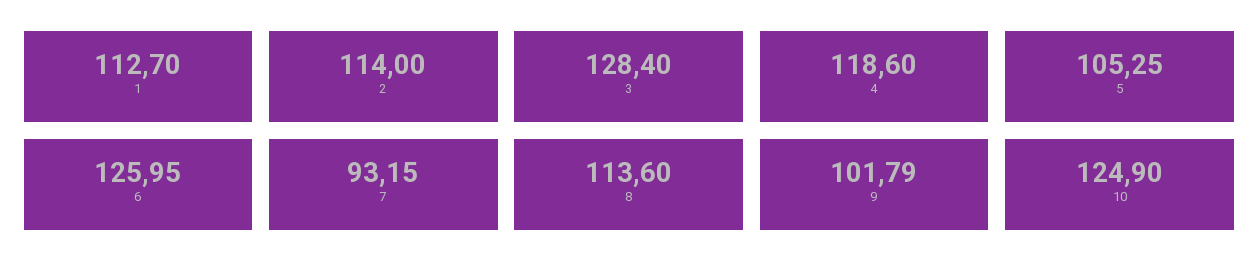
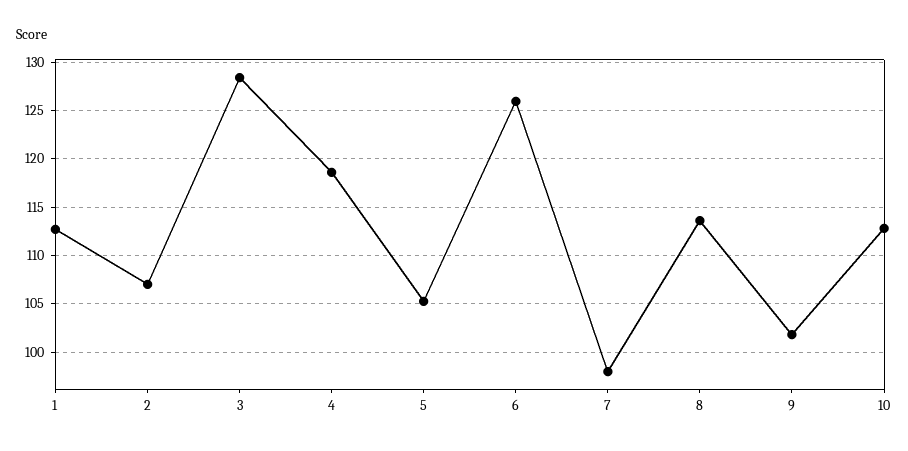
  {
    "1": 112.7,
-   "2": 114,
+   "2": 107,
    "3": 128.4,
    "4": 118.6,
    "5": 105.25,
    "6": 125.95,
-   "7": 93.15,
+   "7": 98,
    "8": 113.6,
    "9": 101.79,
-   "10": 124.9
+   "10": 113
  }

